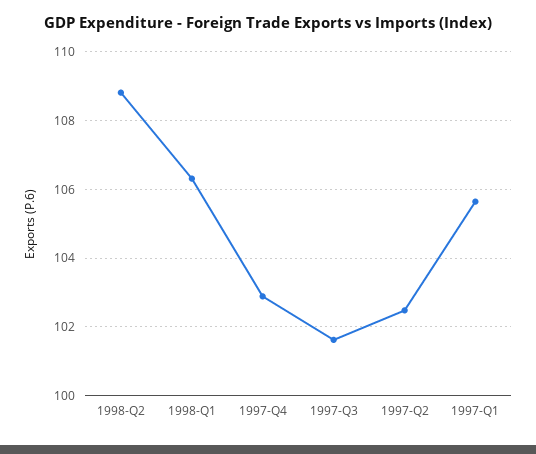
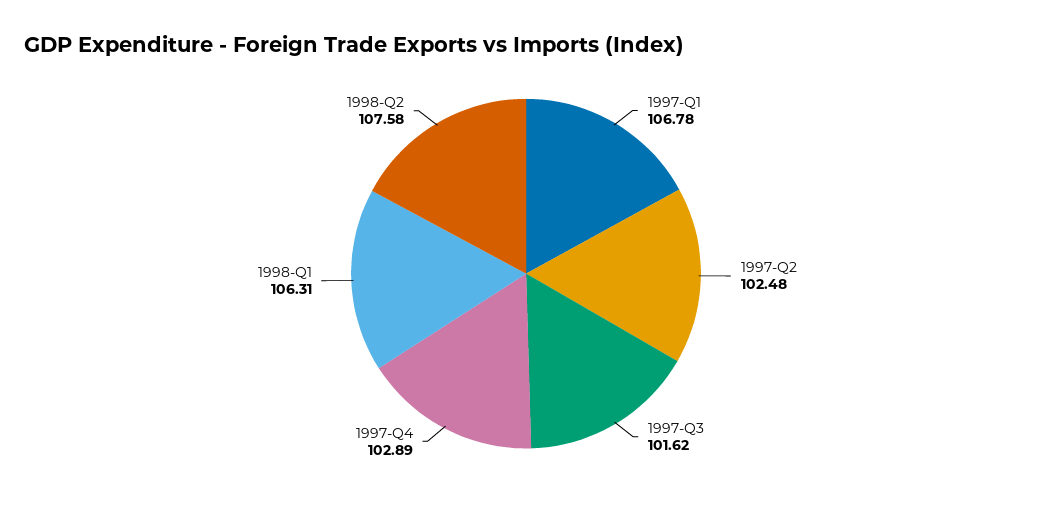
  {
-   "1998-Q2": 108.8,
+   "1998-Q2": 107.58,
    "1998-Q1": 106.31,
    "1997-Q4": 102.89,
    "1997-Q3": 101.62,
    "1997-Q2": 102.48,
-   "1997-Q1": 105.6
+   "1997-Q1": 106.78
  }

